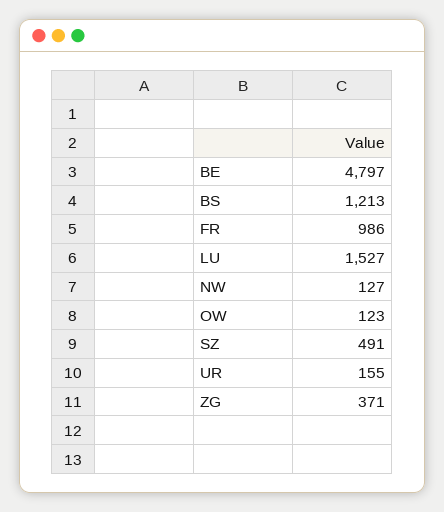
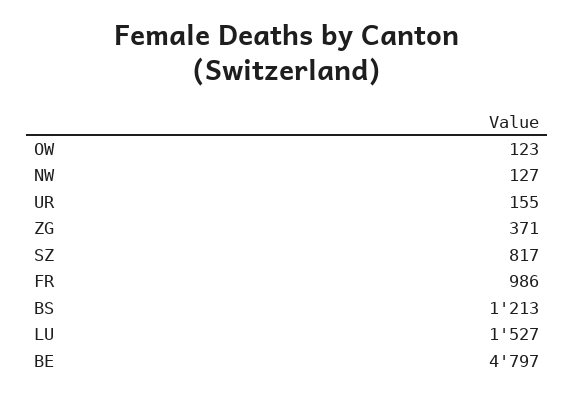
  {
    "BE": 4797,
    "BS": 1213,
    "FR": 986,
    "LU": 1527,
    "NW": 127,
    "OW": 123,
-   "SZ": 491,
+   "SZ": 817,
    "UR": 155,
    "ZG": 371
  }

